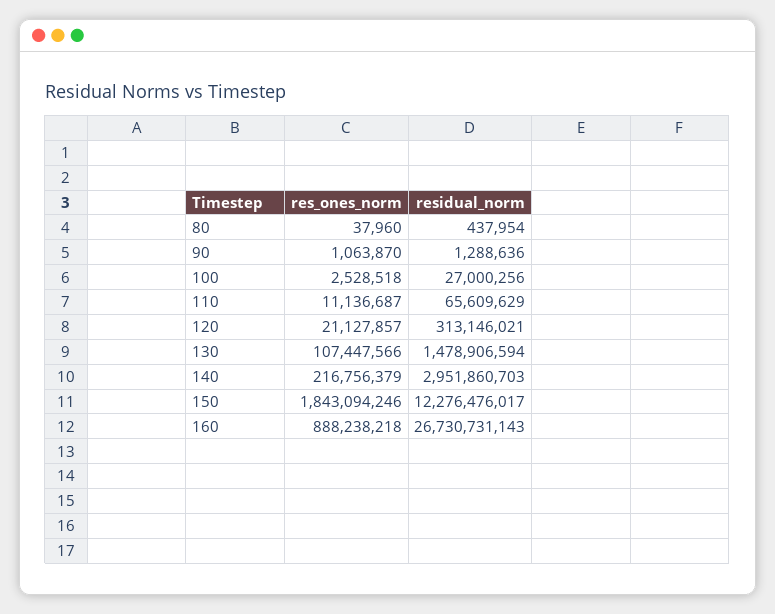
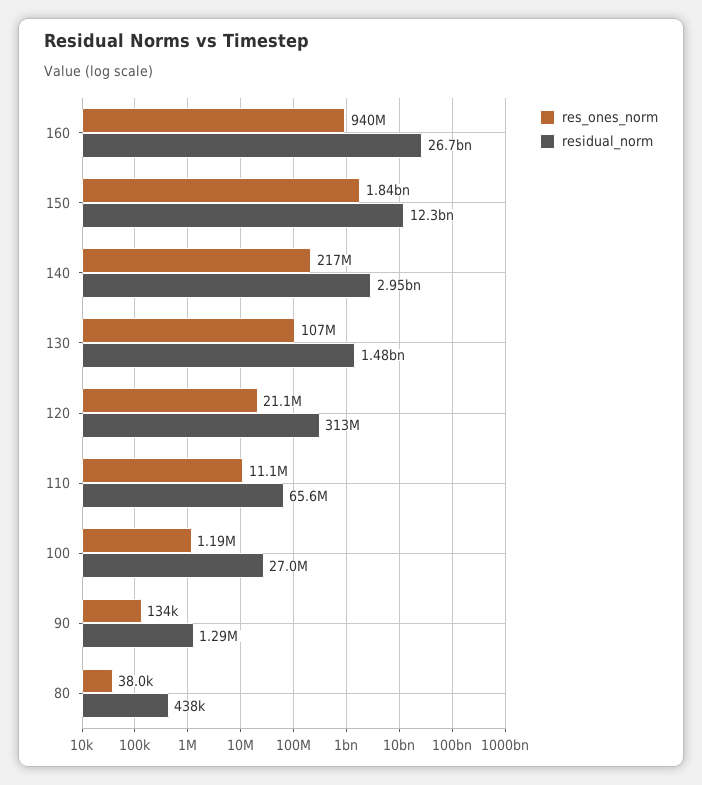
  {
    "res_ones_norm": {
      "80": 37960,
-     "90": 1063870,
+     "90": 134000,
-     "100": 2528518,
+     "100": 1190000,
      "110": 11136687,
      "120": 21127857,
      "130": 107447566,
      "140": 216756379,
      "150": 1843094246,
-     "160": 888238218
+     "160": 940000000
    },
    "residual_norm": {
      "80": 437954,
      "90": 1288636,
      "100": 27000256,
      "110": 65609629,
      "120": 313146021,
      "130": 1478906594,
      "140": 2951860703,
      "150": 12276476017,
      "160": 26730731143
    }
  }

